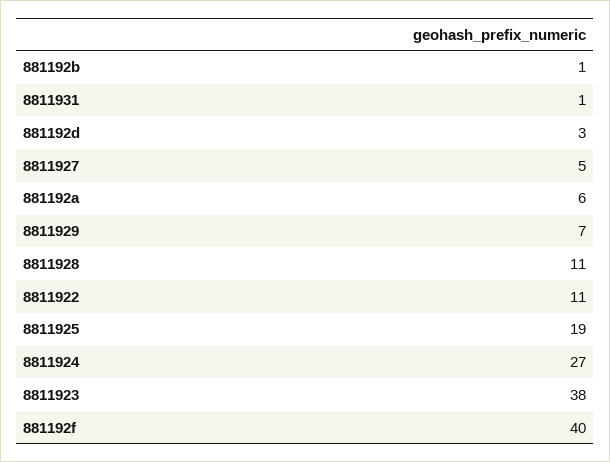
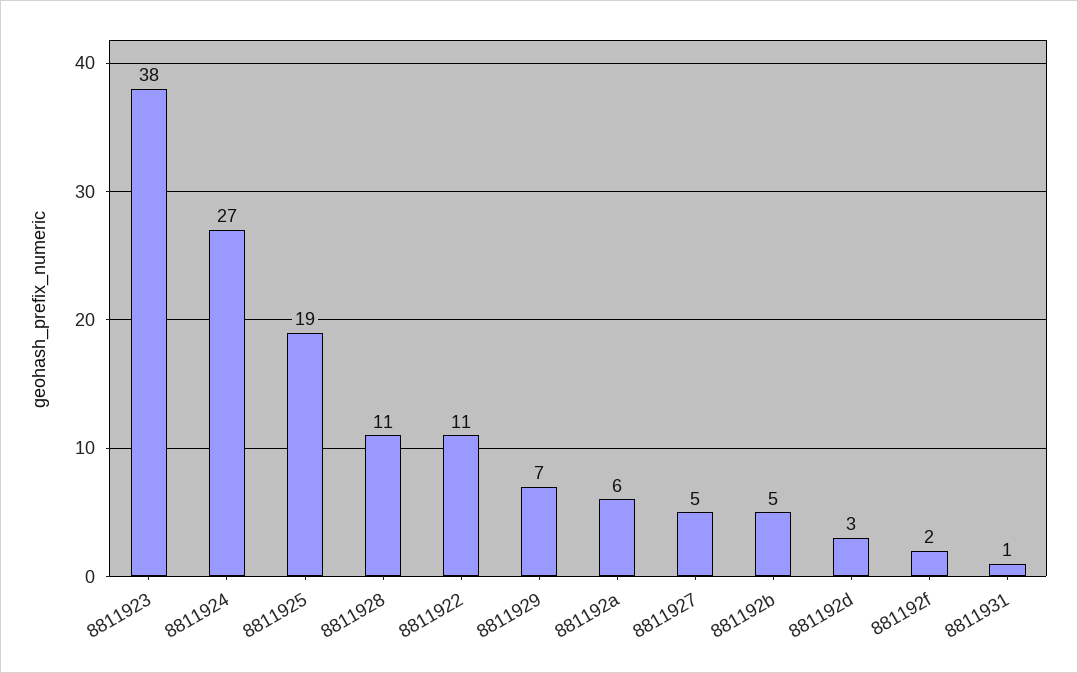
  {
-   "881192b": 1,
+   "881192b": 5,
    "8811931": 1,
    "881192d": 3,
    "8811927": 5,
    "881192a": 6,
    "8811929": 7,
    "8811928": 11,
    "8811922": 11,
    "8811925": 19,
    "8811924": 27,
    "8811923": 38,
-   "881192f": 40
+   "881192f": 2
  }

